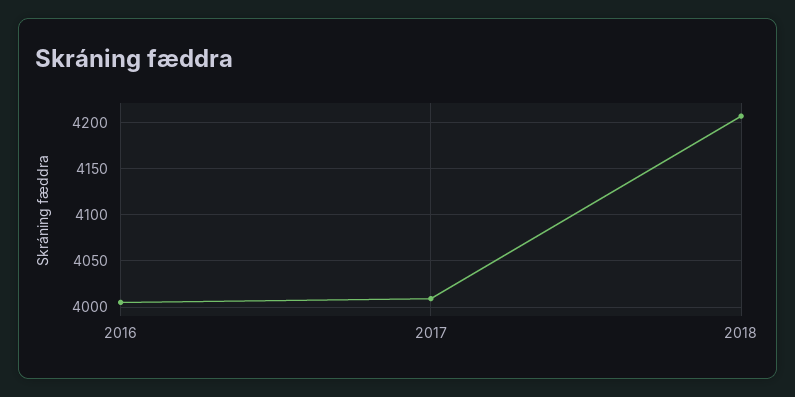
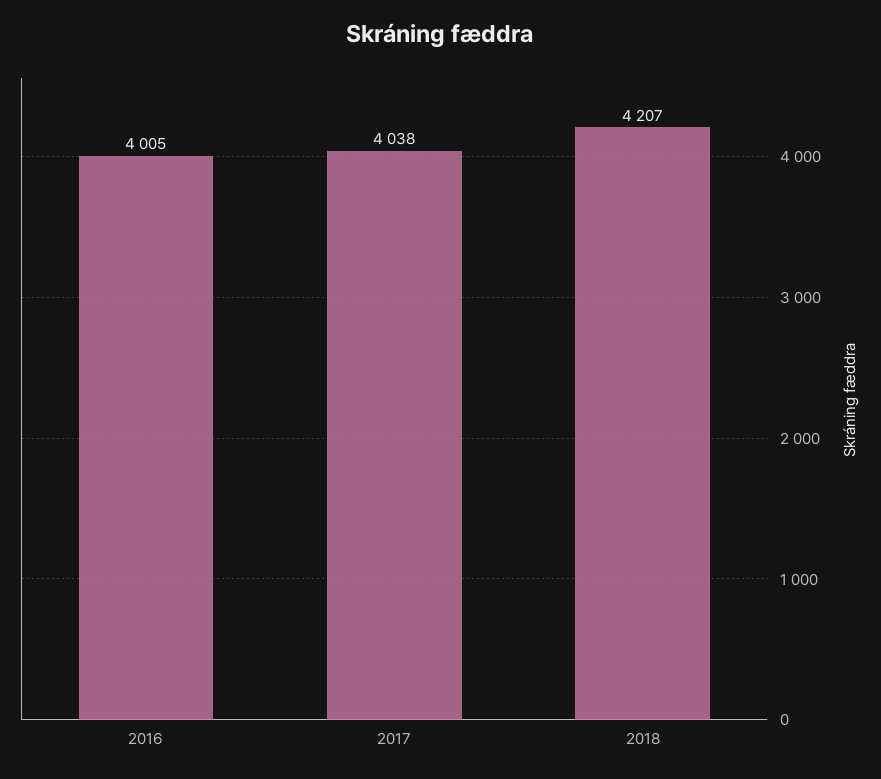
  {
    "2016": 4005,
-   "2017": 4010,
+   "2017": 4038,
    "2018": 4207
  }

